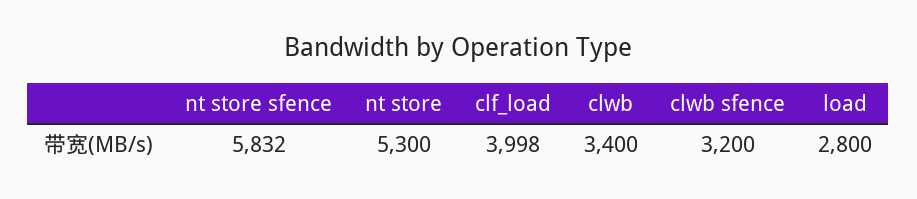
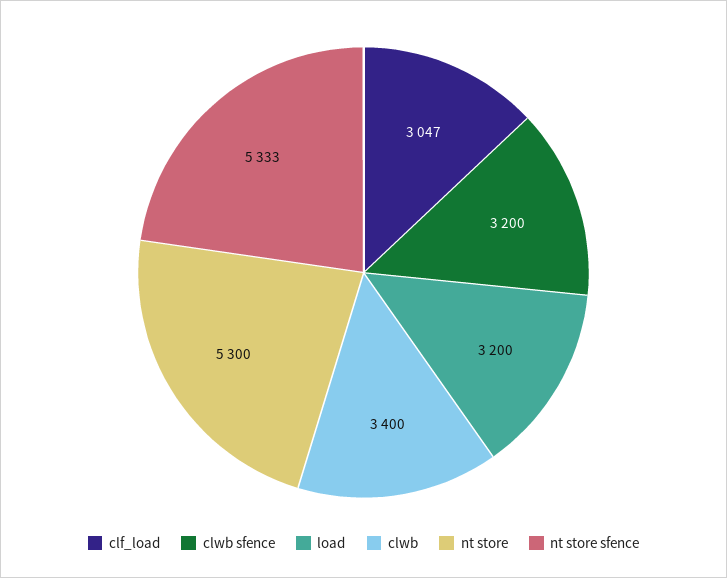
  {
-   "nt store sfence": 5832,
+   "nt store sfence": 5333,
    "nt store": 5300,
-   "clf_load": 3998,
+   "clf_load": 3047,
    "clwb": 3400,
    "clwb sfence": 3200,
-   "load": 2800
+   "load": 3200
  }

